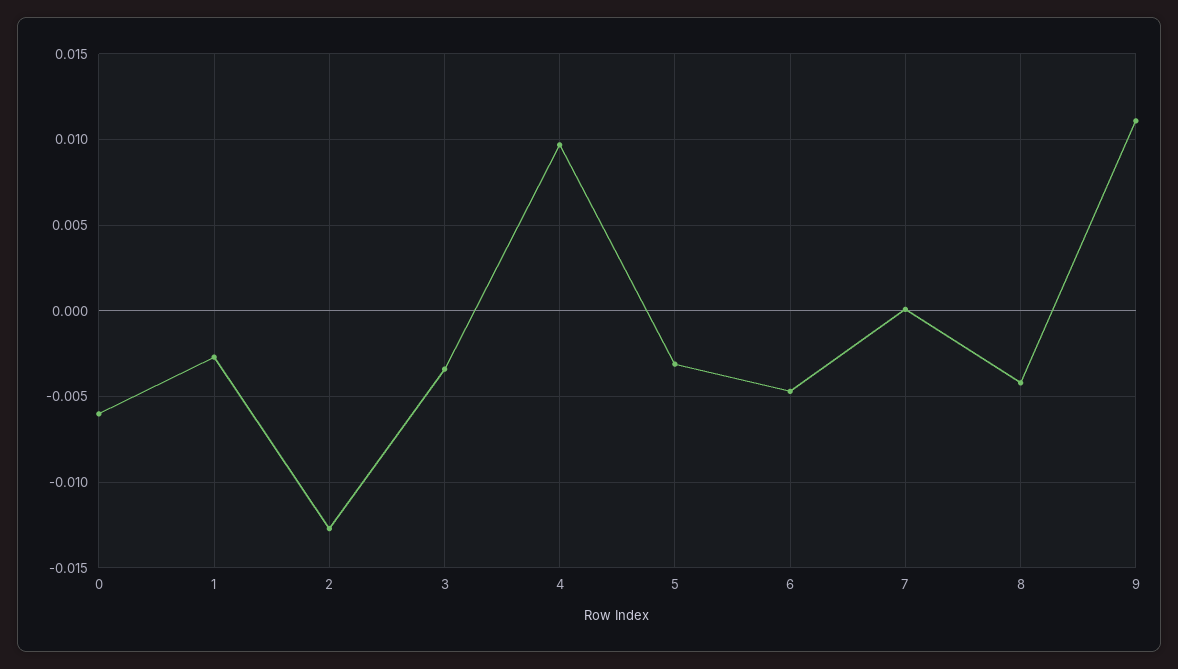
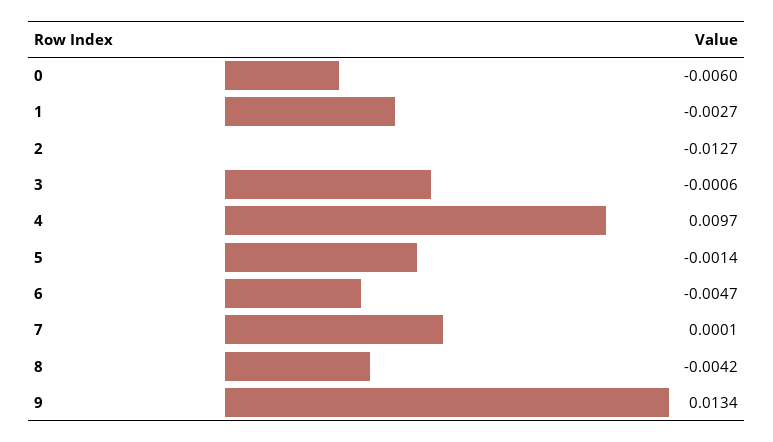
  {
    "0": -0.006,
    "1": -0.0027,
    "2": -0.0127,
-   "3": -0.0035,
+   "3": -0.0006,
    "4": 0.0097,
-   "5": -0.003,
+   "5": -0.0014,
    "6": -0.0047,
    "7": 0.0001,
    "8": -0.0042,
-   "9": 0.011
+   "9": 0.0134
  }

